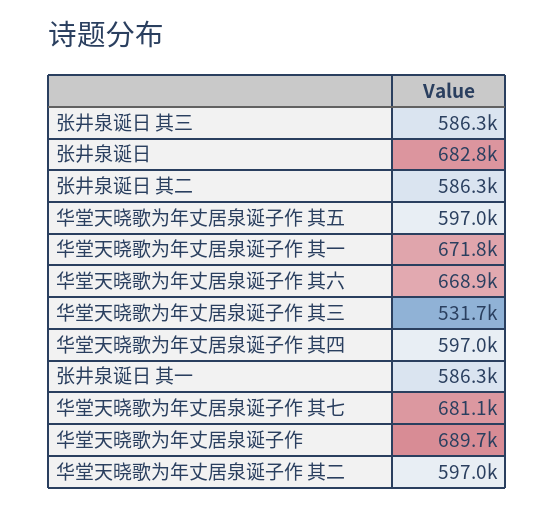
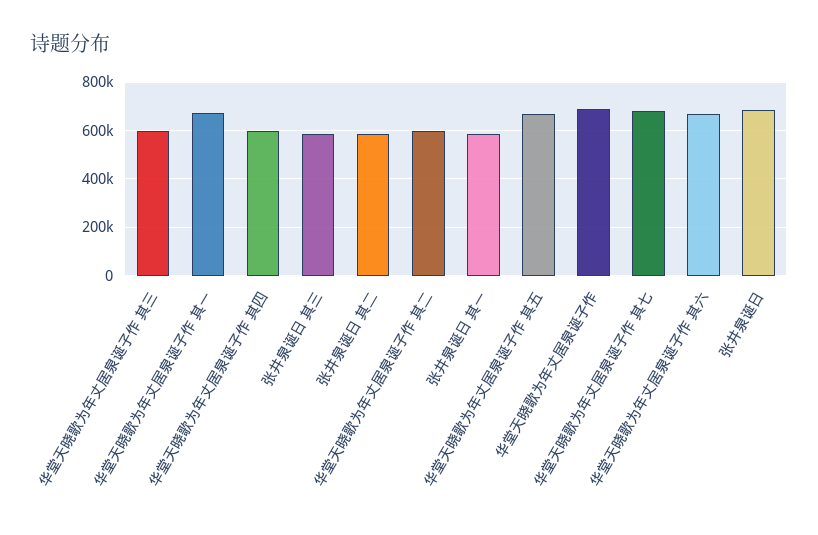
  {
    "张井泉诞日 其三": 586300,
    "张井泉诞日": 682800,
    "张井泉诞日 其二": 586300,
-   "华堂天晓歌为年丈居泉诞子作 其五": 597000,
+   "华堂天晓歌为年丈居泉诞子作 其五": 675000,
    "华堂天晓歌为年丈居泉诞子作 其一": 671800,
    "华堂天晓歌为年丈居泉诞子作 其六": 668900,
-   "华堂天晓歌为年丈居泉诞子作 其三": 531700,
+   "华堂天晓歌为年丈居泉诞子作 其三": 600000,
    "华堂天晓歌为年丈居泉诞子作 其四": 597000,
    "张井泉诞日 其一": 586300,
    "华堂天晓歌为年丈居泉诞子作 其七": 681100,
    "华堂天晓歌为年丈居泉诞子作": 689700,
    "华堂天晓歌为年丈居泉诞子作 其二": 597000
  }

